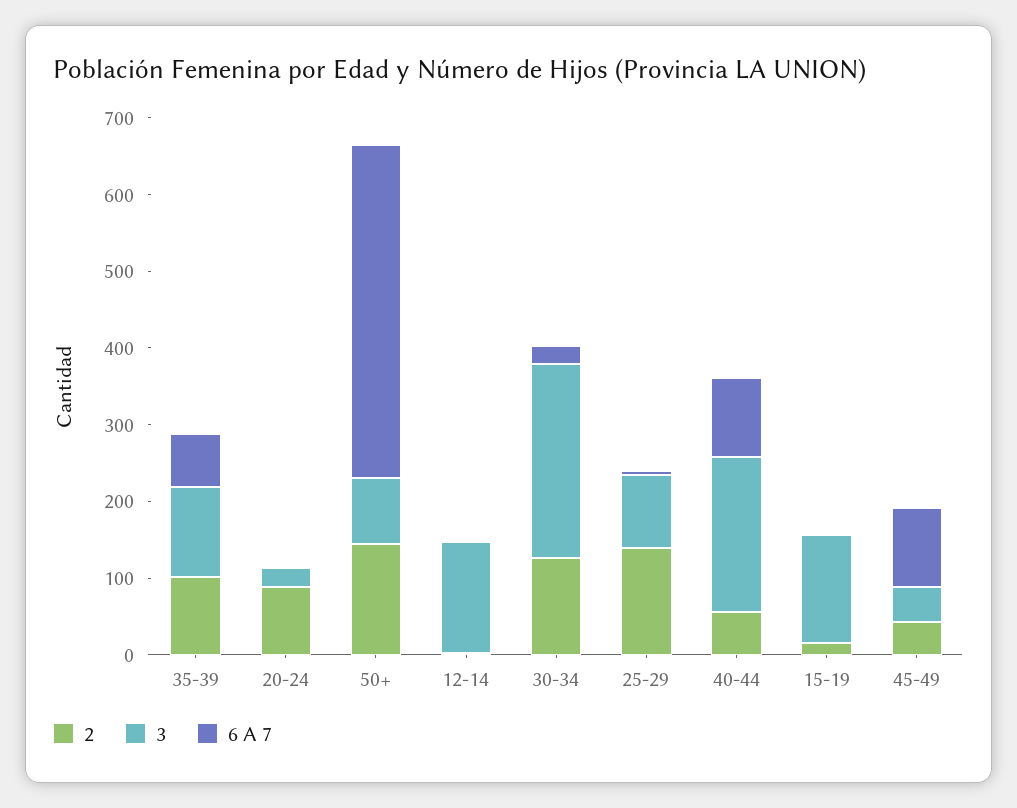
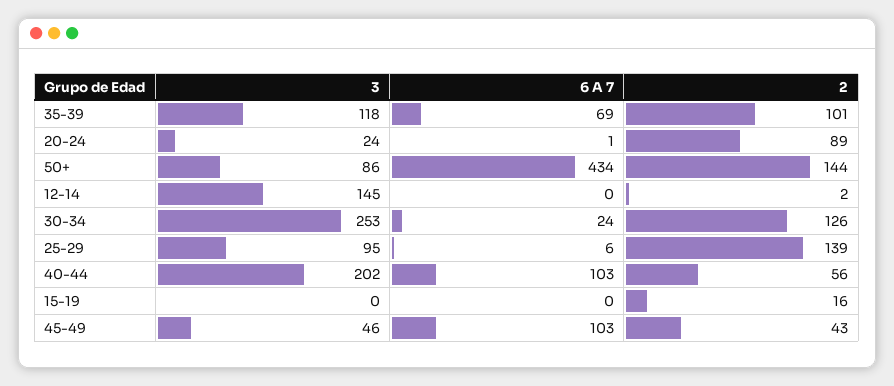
  {
    "2": {
      "35-39": 101,
      "20-24": 89,
      "50+": 144,
      "12-14": 2,
      "30-34": 126,
      "25-29": 139,
      "40-44": 56,
      "15-19": 16,
      "45-49": 43
    },
    "3": {
      "35-39": 118,
      "20-24": 24,
      "50+": 86,
      "12-14": 145,
      "30-34": 253,
      "25-29": 95,
      "40-44": 202,
-     "15-19": 140,
+     "15-19": 0,
      "45-49": 46
    },
    "6 A 7": {
      "35-39": 69,
      "20-24": 1,
      "50+": 434,
      "12-14": 0,
      "30-34": 24,
      "25-29": 6,
      "40-44": 103,
      "15-19": 0,
      "45-49": 103
    }
  }

